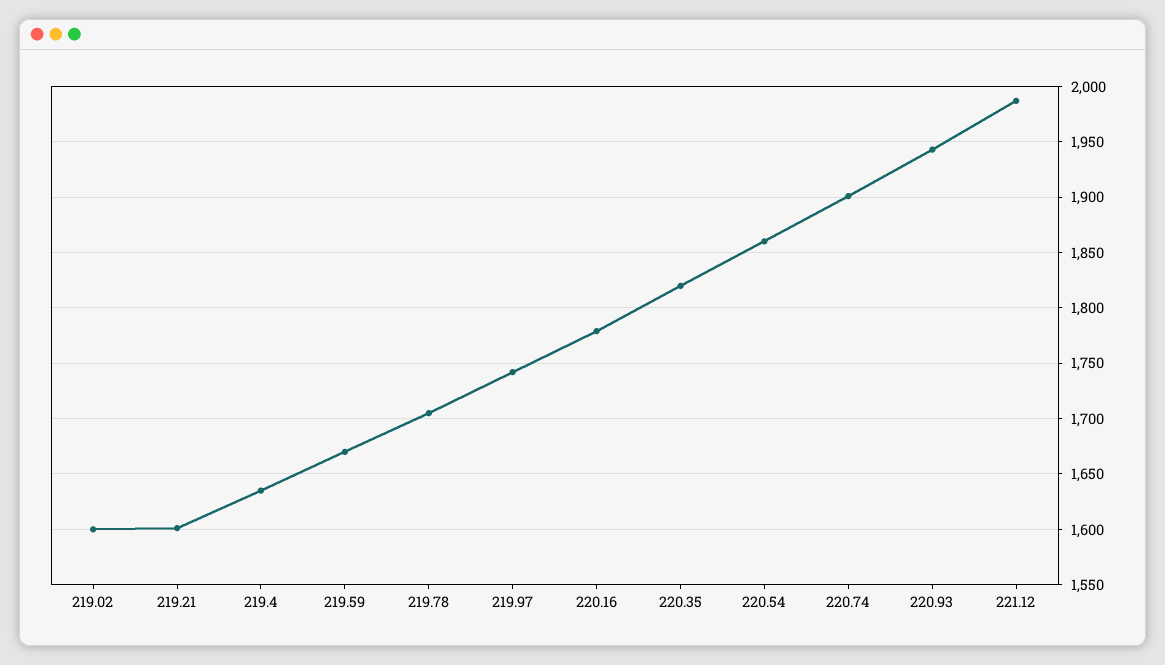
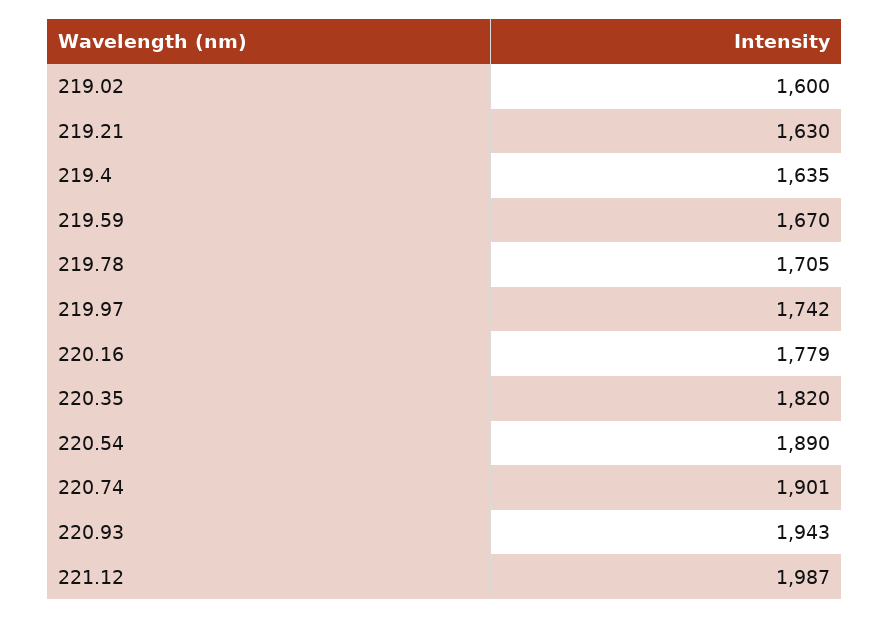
  {
    "219.02": 1600,
-   "219.21": 1600,
+   "219.21": 1630,
    "219.4": 1635,
    "219.59": 1670,
    "219.78": 1705,
    "219.97": 1742,
    "220.16": 1779,
    "220.35": 1820,
-   "220.54": 1860,
+   "220.54": 1890,
    "220.74": 1901,
    "220.93": 1943,
    "221.12": 1987
  }

